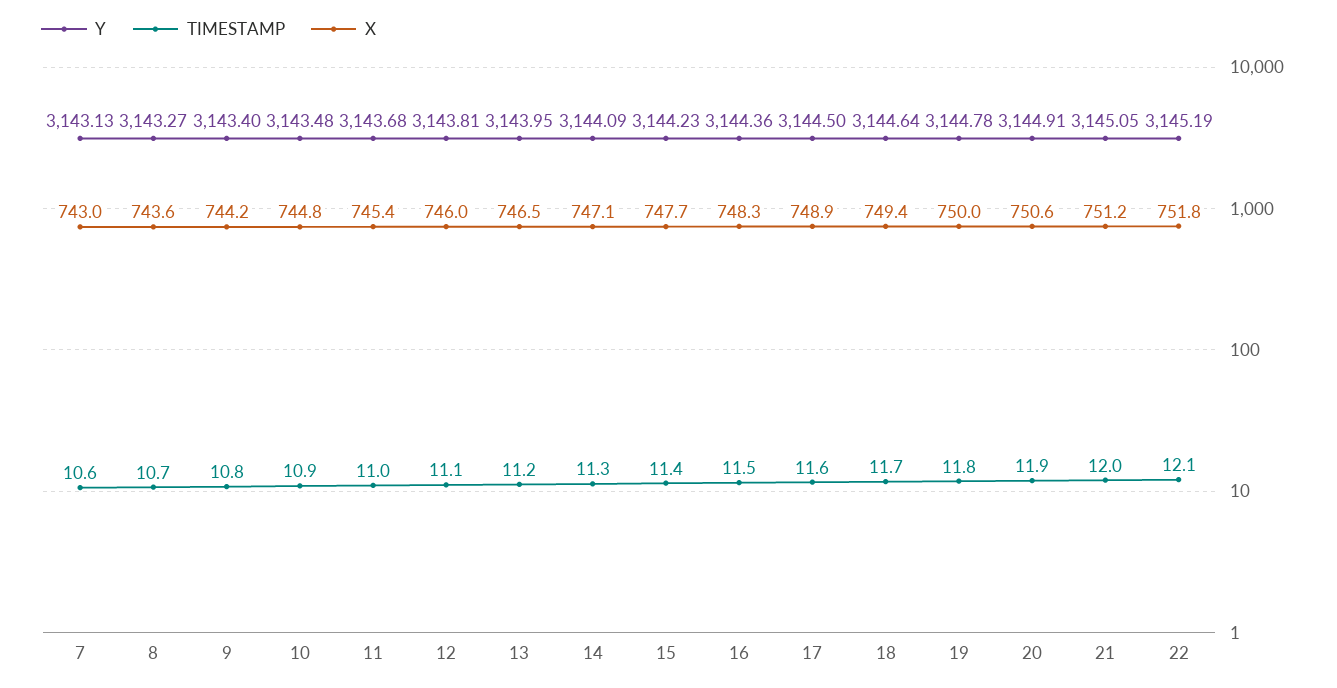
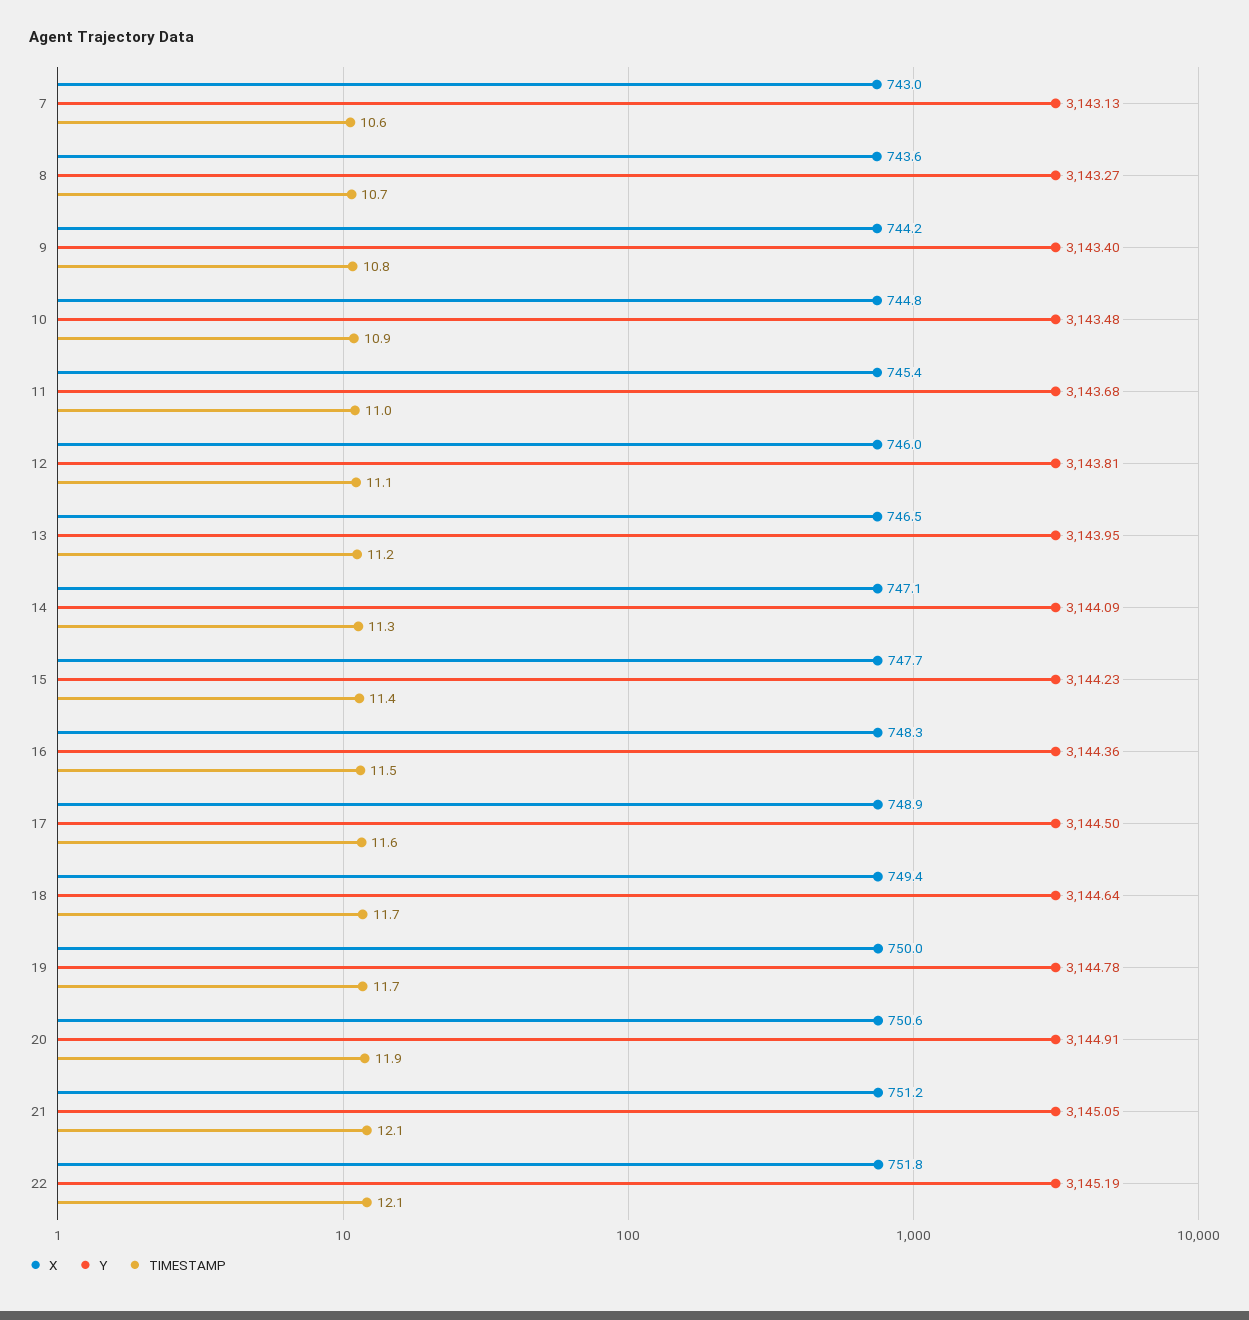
  {
    "Y": {
      "7": 3143.13,
      "8": 3143.27,
      "9": 3143.4,
      "10": 3143.48,
      "11": 3143.68,
      "12": 3143.81,
      "13": 3143.95,
      "14": 3144.09,
      "15": 3144.23,
      "16": 3144.36,
      "17": 3144.5,
      "18": 3144.64,
      "19": 3144.78,
      "20": 3144.91,
      "21": 3145.05,
      "22": 3145.19
    },
    "TIMESTAMP": {
      "7": 10.6,
      "8": 10.7,
      "9": 10.8,
      "10": 10.9,
      "11": 11,
      "12": 11.1,
      "13": 11.2,
      "14": 11.3,
      "15": 11.4,
      "16": 11.5,
      "17": 11.6,
      "18": 11.7,
-     "19": 11.8,
+     "19": 11.7,
      "20": 11.9,
-     "21": 12,
+     "21": 12.1,
      "22": 12.1
    },
    "X": {
      "7": 743,
      "8": 743.6,
      "9": 744.2,
      "10": 744.8,
      "11": 745.4,
      "12": 746,
      "13": 746.5,
      "14": 747.1,
      "15": 747.7,
      "16": 748.3,
      "17": 748.9,
      "18": 749.4,
      "19": 750,
      "20": 750.6,
      "21": 751.2,
      "22": 751.8
    }
  }

